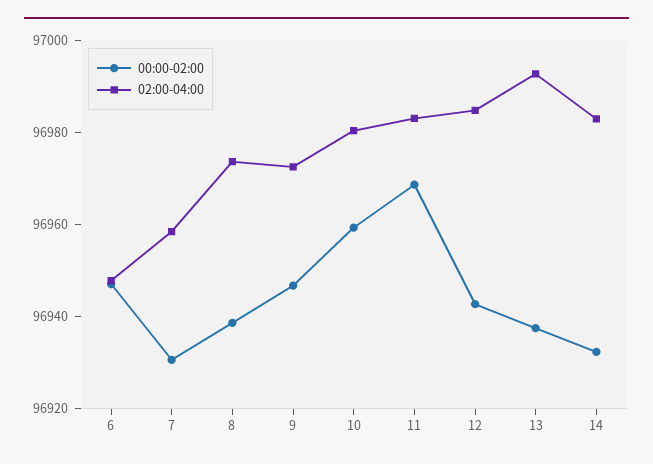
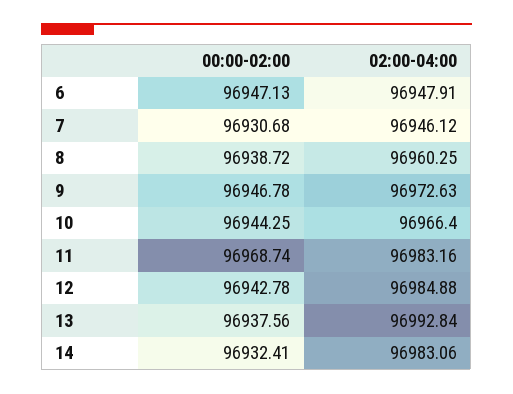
  {
    "00:00-02:00": {
      "6": 96947.13,
      "7": 96930.68,
      "8": 96938.72,
      "9": 96946.78,
-     "10": 96960,
+     "10": 96944.25,
      "11": 96968.74,
      "12": 96942.78,
      "13": 96937.56,
      "14": 96932.41
    },
    "02:00-04:00": {
      "6": 96947.91,
-     "7": 96960,
+     "7": 96946.12,
-     "8": 96975,
+     "8": 96960.25,
      "9": 96972.63,
-     "10": 96980,
+     "10": 96966.4,
      "11": 96983.16,
      "12": 96984.88,
      "13": 96992.84,
      "14": 96983.06
    }
  }

